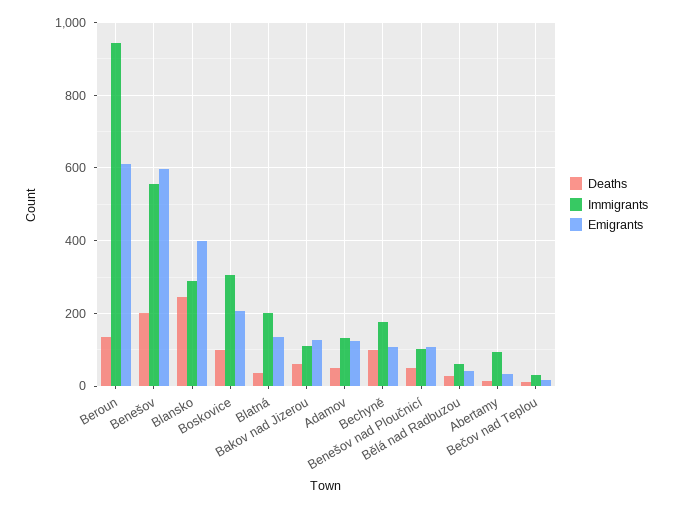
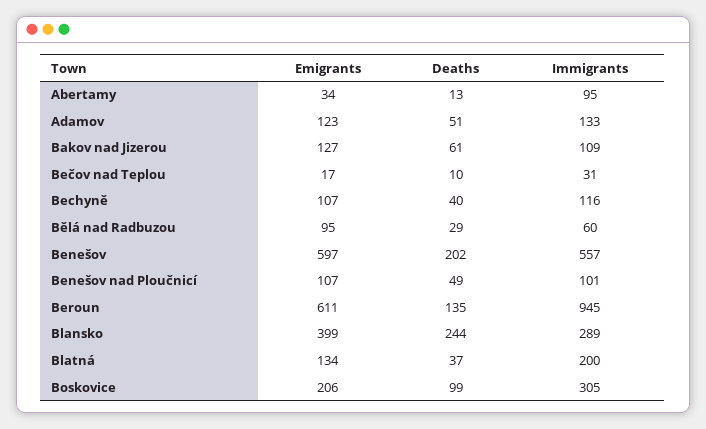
  {
    "Deaths": {
      "Beroun": 135,
      "Benešov": 202,
      "Blansko": 244,
      "Boskovice": 99,
      "Blatná": 37,
      "Bakov nad Jizerou": 61,
      "Adamov": 51,
-     "Bechyně": 100,
+     "Bechyně": 40,
      "Benešov nad Ploučnicí": 49,
      "Bělá nad Radbuzou": 29,
      "Abertamy": 13,
      "Bečov nad Teplou": 10
    },
    "Immigrants": {
      "Beroun": 945,
      "Benešov": 557,
      "Blansko": 289,
      "Boskovice": 305,
      "Blatná": 200,
      "Bakov nad Jizerou": 109,
      "Adamov": 133,
-     "Bechyně": 180,
+     "Bechyně": 116,
      "Benešov nad Ploučnicí": 101,
      "Bělá nad Radbuzou": 60,
      "Abertamy": 95,
      "Bečov nad Teplou": 31
    },
    "Emigrants": {
      "Beroun": 611,
      "Benešov": 597,
      "Blansko": 399,
      "Boskovice": 206,
      "Blatná": 134,
      "Bakov nad Jizerou": 127,
      "Adamov": 123,
      "Bechyně": 107,
      "Benešov nad Ploučnicí": 107,
-     "Bělá nad Radbuzou": 40,
+     "Bělá nad Radbuzou": 95,
      "Abertamy": 34,
      "Bečov nad Teplou": 17
    }
  }

